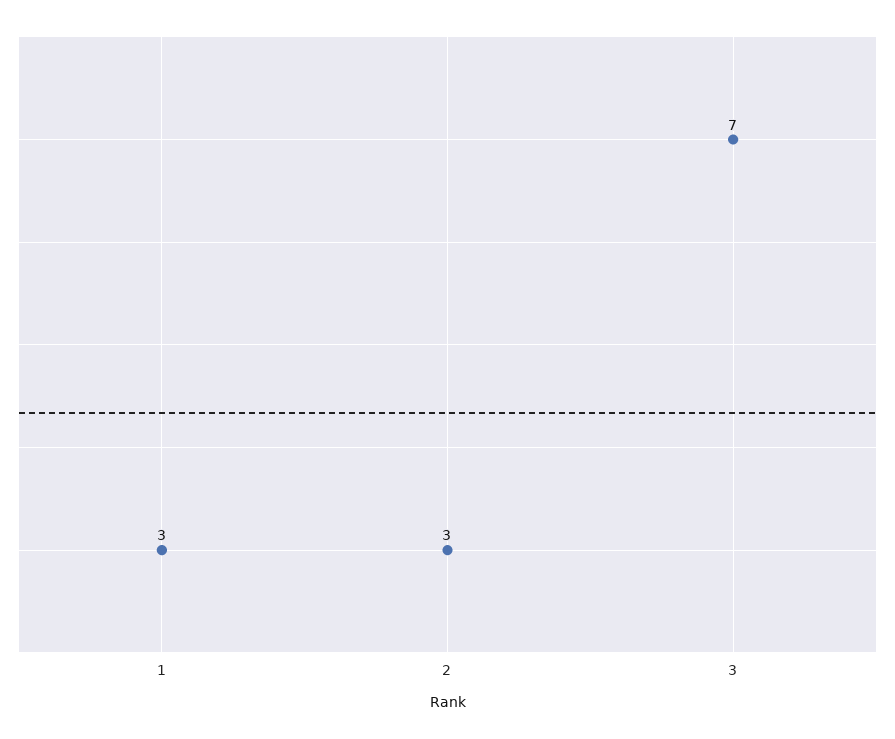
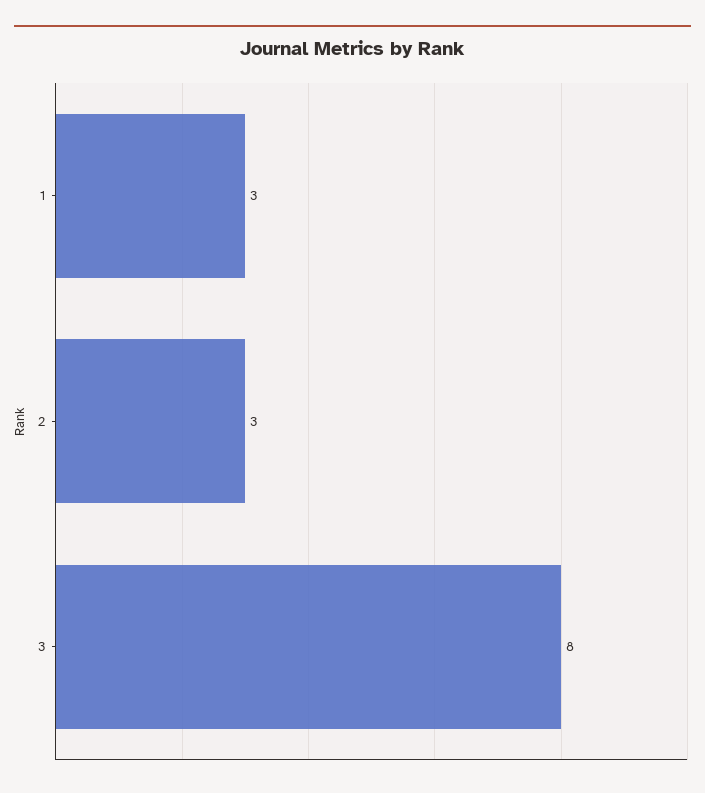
  {
    "1": 3,
    "2": 3,
-   "3": 7
+   "3": 8
  }

